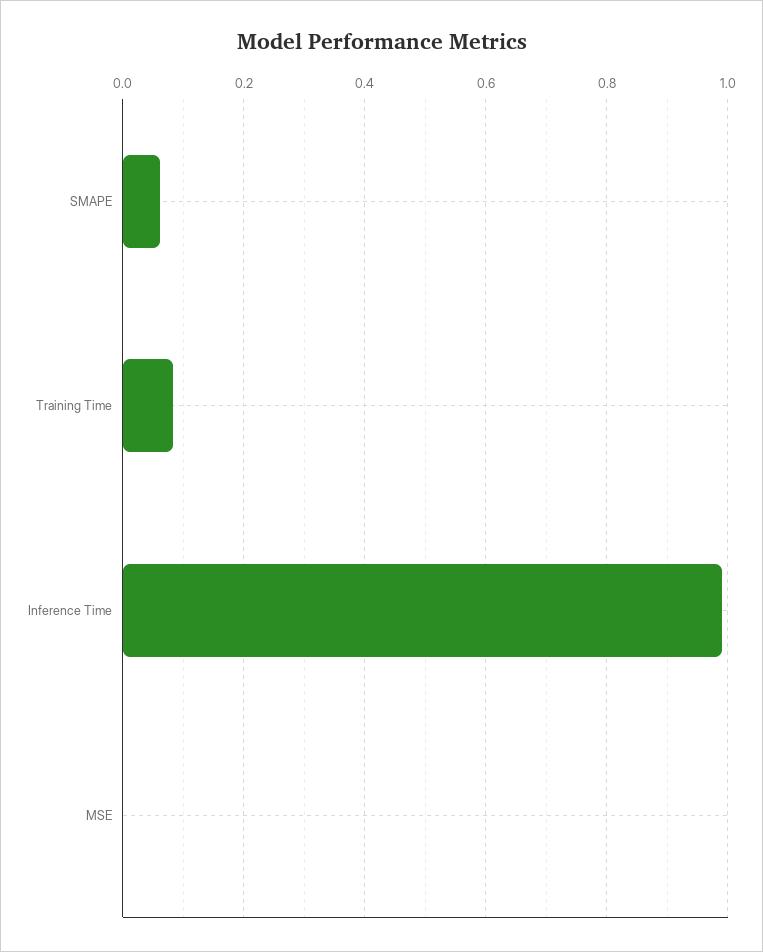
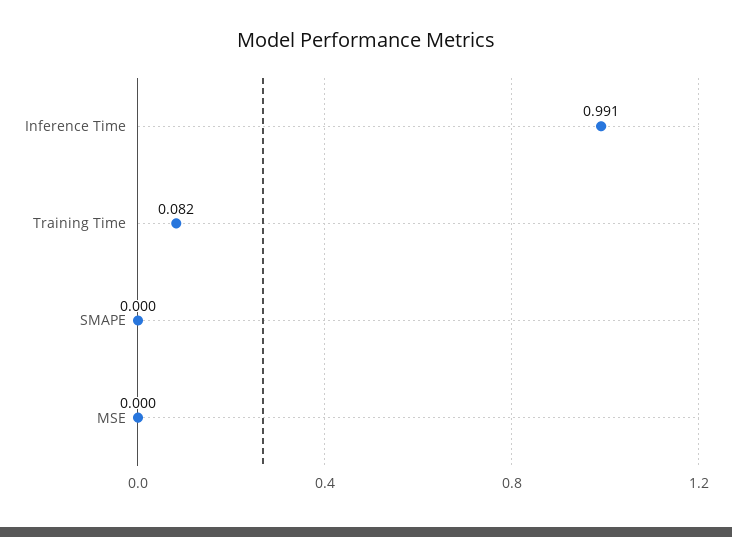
  {
-   "SMAPE": 0.06,
+   "SMAPE": 0,
    "Training Time": 0.082,
    "Inference Time": 0.991,
    "MSE": 0
  }

